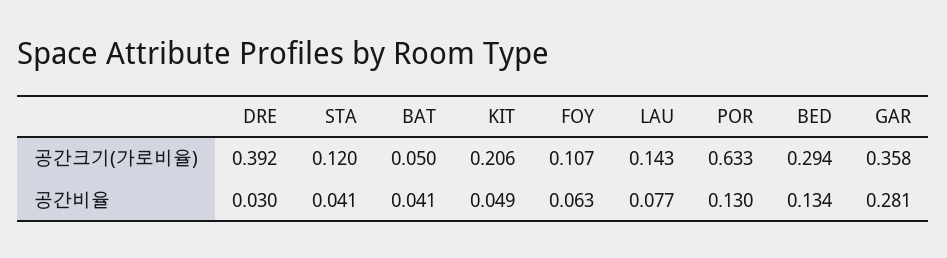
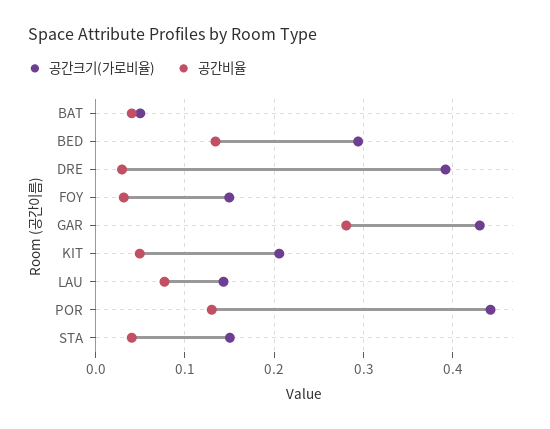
  {
    "공간크기(가로비율)": {
      "DRE": 0.392,
-     "STA": 0.12,
+     "STA": 0.15,
      "BAT": 0.05,
      "KIT": 0.206,
-     "FOY": 0.107,
+     "FOY": 0.15,
      "LAU": 0.143,
-     "POR": 0.633,
+     "POR": 0.44,
      "BED": 0.294,
-     "GAR": 0.358
+     "GAR": 0.43
    },
    "공간비율": {
      "DRE": 0.03,
      "STA": 0.041,
      "BAT": 0.041,
      "KIT": 0.049,
-     "FOY": 0.063,
+     "FOY": 0.03,
      "LAU": 0.077,
      "POR": 0.13,
      "BED": 0.134,
      "GAR": 0.281
    }
  }

